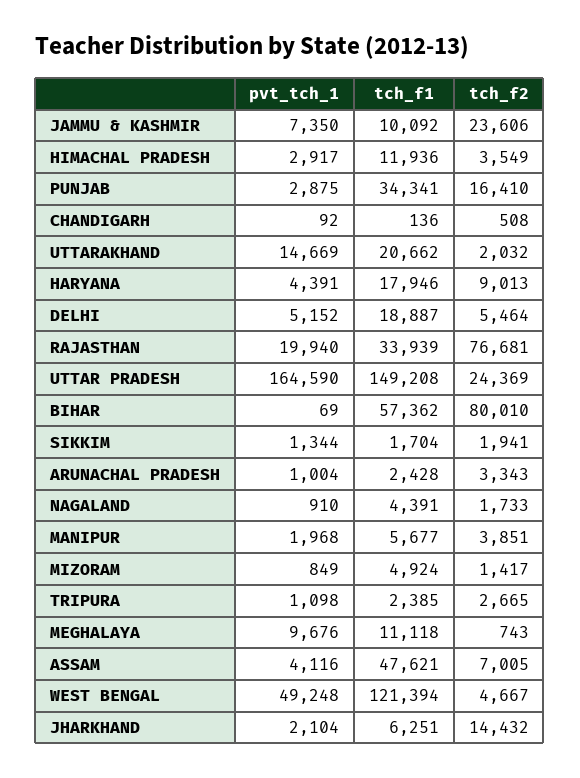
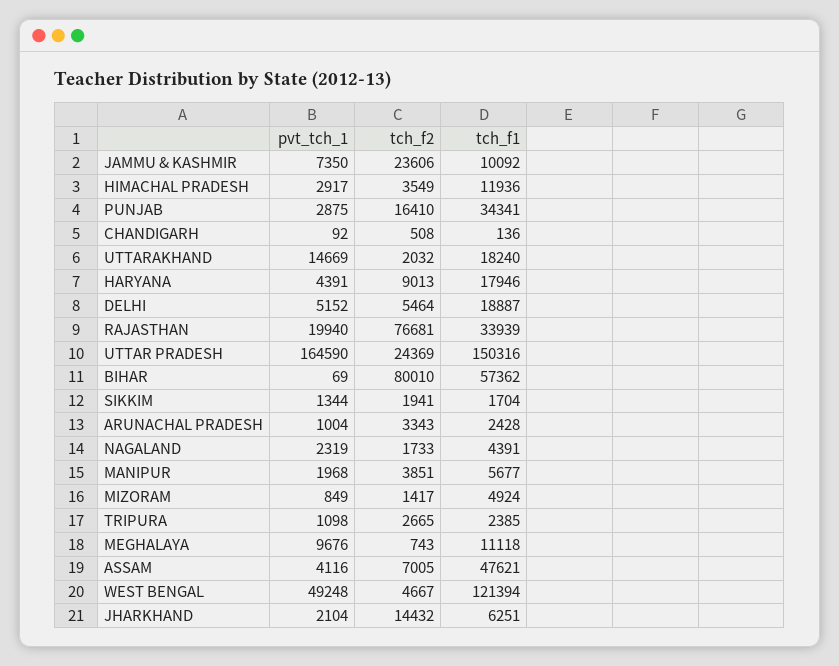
  {
    "pvt_tch_1": {
      "JAMMU & KASHMIR": 7350,
      "HIMACHAL PRADESH": 2917,
      "PUNJAB": 2875,
      "CHANDIGARH": 92,
      "UTTARAKHAND": 14669,
      "HARYANA": 4391,
      "DELHI": 5152,
      "RAJASTHAN": 19940,
      "UTTAR PRADESH": 164590,
      "BIHAR": 69,
      "SIKKIM": 1344,
      "ARUNACHAL PRADESH": 1004,
-     "NAGALAND": 910,
+     "NAGALAND": 2319,
      "MANIPUR": 1968,
      "MIZORAM": 849,
      "TRIPURA": 1098,
      "MEGHALAYA": 9676,
      "ASSAM": 4116,
      "WEST BENGAL": 49248,
      "JHARKHAND": 2104
    },
    "tch_f1": {
      "JAMMU & KASHMIR": 10092,
      "HIMACHAL PRADESH": 11936,
      "PUNJAB": 34341,
      "CHANDIGARH": 136,
-     "UTTARAKHAND": 20662,
+     "UTTARAKHAND": 18240,
      "HARYANA": 17946,
      "DELHI": 18887,
      "RAJASTHAN": 33939,
-     "UTTAR PRADESH": 149208,
+     "UTTAR PRADESH": 150316,
      "BIHAR": 57362,
      "SIKKIM": 1704,
      "ARUNACHAL PRADESH": 2428,
      "NAGALAND": 4391,
      "MANIPUR": 5677,
      "MIZORAM": 4924,
      "TRIPURA": 2385,
      "MEGHALAYA": 11118,
      "ASSAM": 47621,
      "WEST BENGAL": 121394,
      "JHARKHAND": 6251
    },
    "tch_f2": {
      "JAMMU & KASHMIR": 23606,
      "HIMACHAL PRADESH": 3549,
      "PUNJAB": 16410,
      "CHANDIGARH": 508,
      "UTTARAKHAND": 2032,
      "HARYANA": 9013,
      "DELHI": 5464,
      "RAJASTHAN": 76681,
      "UTTAR PRADESH": 24369,
      "BIHAR": 80010,
      "SIKKIM": 1941,
      "ARUNACHAL PRADESH": 3343,
      "NAGALAND": 1733,
      "MANIPUR": 3851,
      "MIZORAM": 1417,
      "TRIPURA": 2665,
      "MEGHALAYA": 743,
      "ASSAM": 7005,
      "WEST BENGAL": 4667,
      "JHARKHAND": 14432
    }
  }

